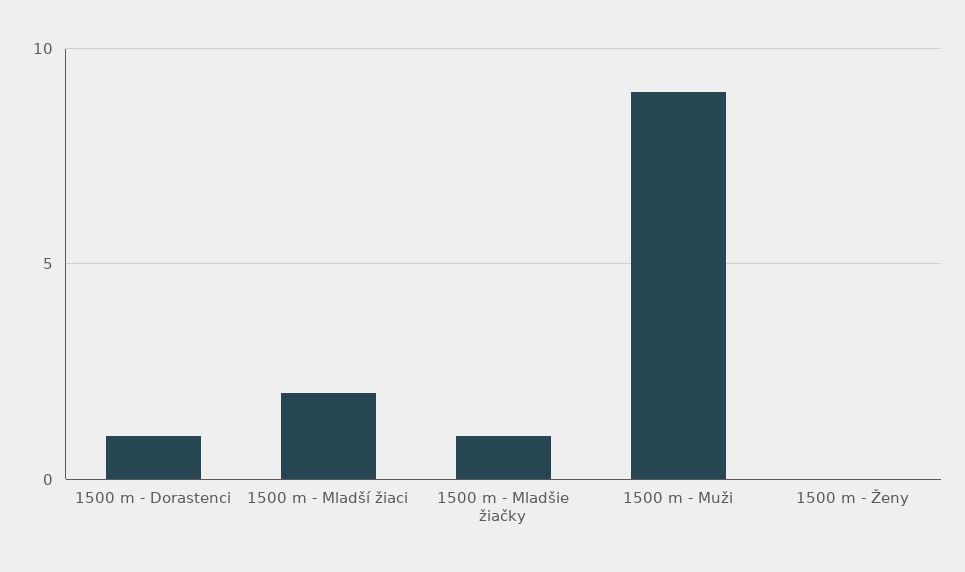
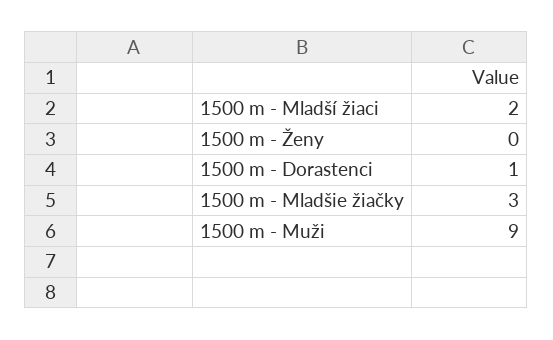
  {
    "1500 m - Dorastenci": 1,
    "1500 m - Mladší žiaci": 2,
-   "1500 m - Mladšie žiačky": 1,
+   "1500 m - Mladšie žiačky": 3,
    "1500 m - Muži": 9,
    "1500 m - Ženy": 0
  }

